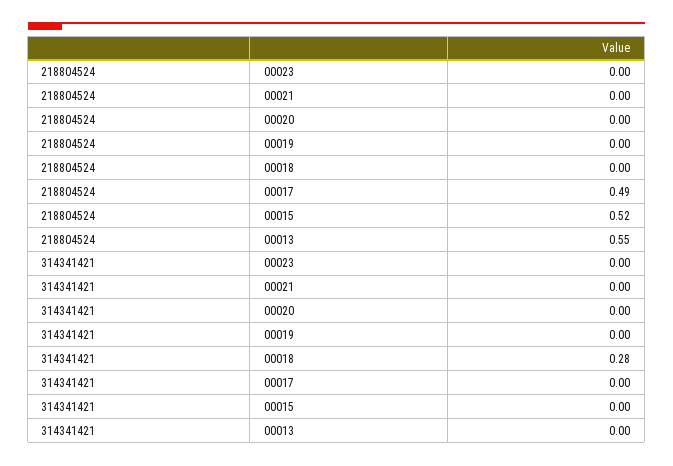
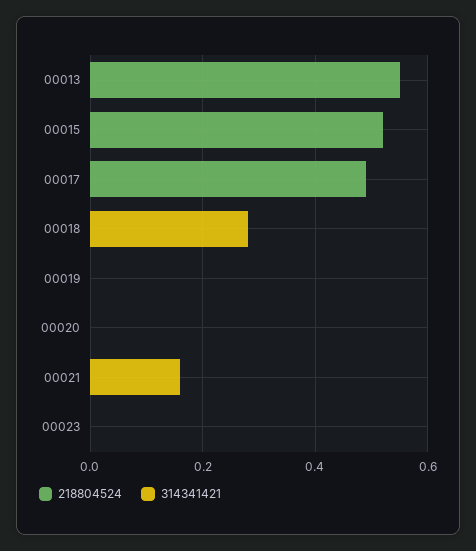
  {
    "218804524": {
      "00023": 0,
      "00021": 0,
      "00020": 0,
      "00019": 0,
      "00018": 0,
      "00017": 0.49,
      "00015": 0.52,
      "00013": 0.55
    },
    "314341421": {
      "00023": 0,
-     "00021": 0,
+     "00021": 0.15,
      "00020": 0,
      "00019": 0,
      "00018": 0.28,
      "00017": 0,
      "00015": 0,
      "00013": 0
    }
  }

